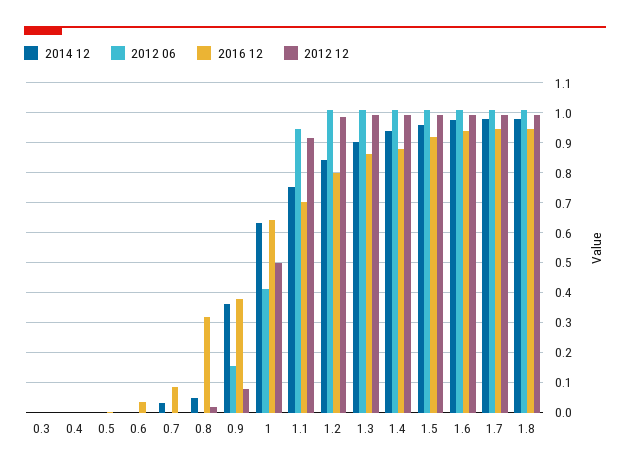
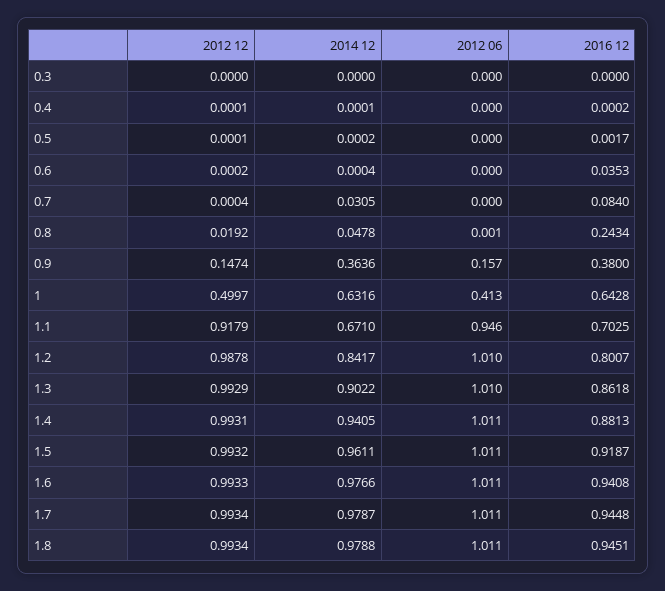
  {
    "2014 12": {
      "0.3": 0,
      "0.4": 0.0001,
      "0.5": 0.0002,
      "0.6": 0.0004,
      "0.7": 0.0305,
      "0.8": 0.0478,
      "0.9": 0.3636,
      "1": 0.6316,
-     "1.1": 0.75,
+     "1.1": 0.671,
      "1.2": 0.8417,
      "1.3": 0.9022,
      "1.4": 0.9405,
      "1.5": 0.9611,
      "1.6": 0.9766,
      "1.7": 0.9787,
      "1.8": 0.9788
    },
    "2012 06": {
      "0.3": 0,
      "0.4": 0,
      "0.5": 0,
      "0.6": 0,
      "0.7": 0,
      "0.8": 0.001,
      "0.9": 0.157,
      "1": 0.413,
      "1.1": 0.946,
      "1.2": 1.01,
      "1.3": 1.01,
      "1.4": 1.011,
      "1.5": 1.011,
      "1.6": 1.011,
      "1.7": 1.011,
      "1.8": 1.011
    },
    "2016 12": {
      "0.3": 0,
      "0.4": 0.0002,
      "0.5": 0.0017,
      "0.6": 0.0353,
      "0.7": 0.084,
-     "0.8": 0.325,
+     "0.8": 0.2434,
      "0.9": 0.38,
      "1": 0.6428,
      "1.1": 0.7025,
      "1.2": 0.8007,
      "1.3": 0.8618,
      "1.4": 0.8813,
      "1.5": 0.9187,
      "1.6": 0.9408,
      "1.7": 0.9448,
      "1.8": 0.9451
    },
    "2012 12": {
      "0.3": 0,
      "0.4": 0.0001,
      "0.5": 0.0001,
      "0.6": 0.0002,
      "0.7": 0.0004,
      "0.8": 0.0192,
-     "0.9": 0.075,
+     "0.9": 0.1474,
      "1": 0.4997,
      "1.1": 0.9179,
      "1.2": 0.9878,
      "1.3": 0.9929,
      "1.4": 0.9931,
      "1.5": 0.9932,
      "1.6": 0.9933,
      "1.7": 0.9934,
      "1.8": 0.9934
    }
  }

